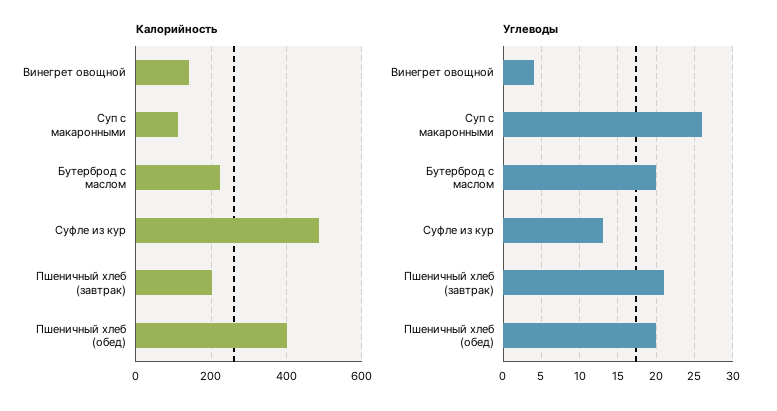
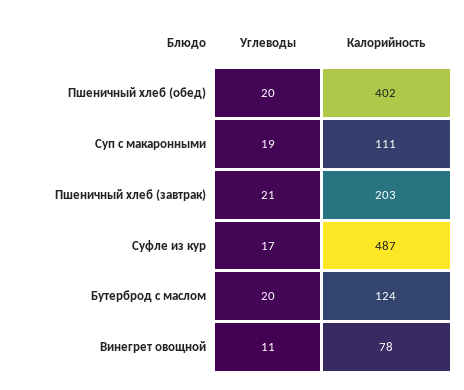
  {
    "Калорийность": {
-     "Винегрет овощной": 140,
+     "Винегрет овощной": 78,
      "Суп с макаронными": 111,
-     "Бутерброд с маслом": 220,
+     "Бутерброд с маслом": 124,
      "Суфле из кур": 487,
      "Пшеничный хлеб (завтрак)": 203,
      "Пшеничный хлеб (обед)": 402
    },
    "Углеводы": {
-     "Винегрет овощной": 4,
+     "Винегрет овощной": 11,
-     "Суп с макаронными": 26,
+     "Суп с макаронными": 19,
      "Бутерброд с маслом": 20,
-     "Суфле из кур": 13,
+     "Суфле из кур": 17,
      "Пшеничный хлеб (завтрак)": 21,
      "Пшеничный хлеб (обед)": 20
    }
  }

